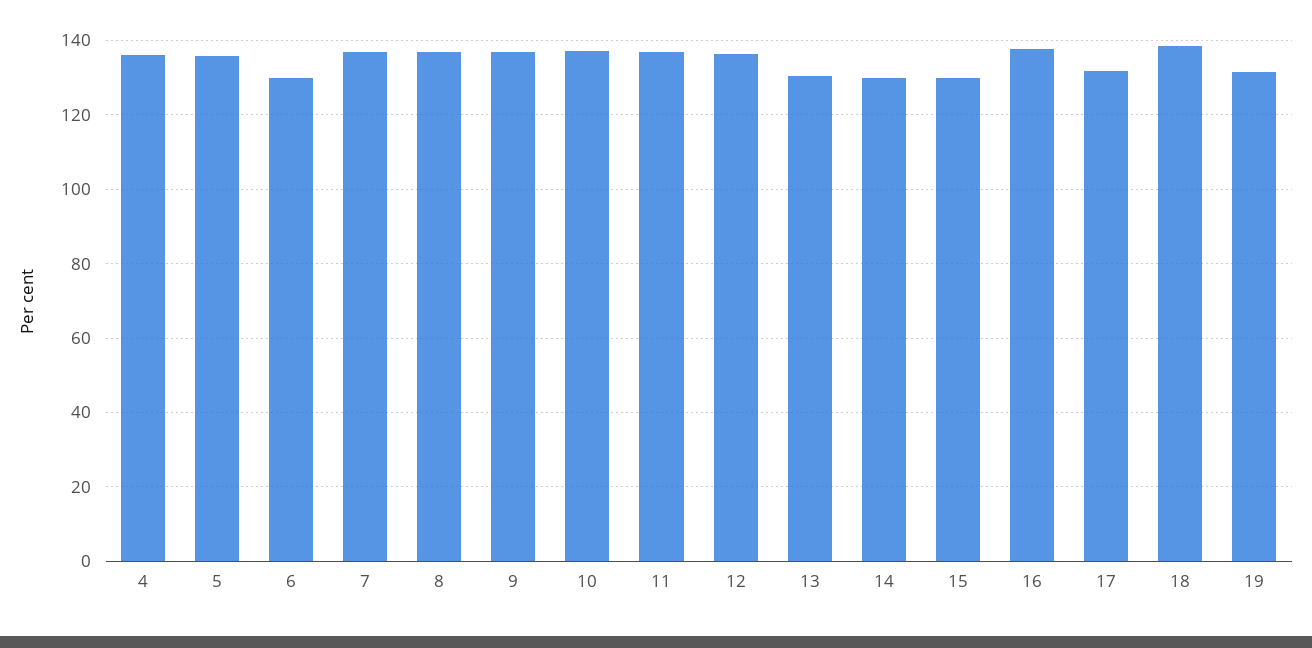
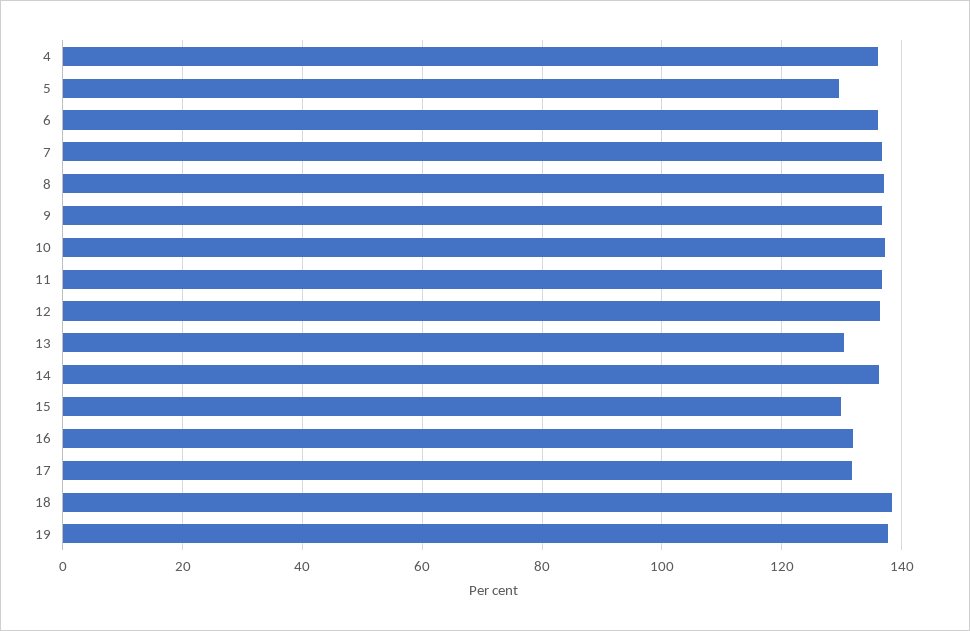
  {
    "4": 136,
-   "5": 136,
+   "5": 130,
-   "6": 130,
+   "6": 136,
    "7": 136,
    "8": 136,
    "9": 136,
    "10": 138,
    "11": 136,
    "12": 136,
    "13": 130,
-   "14": 130,
+   "14": 136,
    "15": 130,
-   "16": 138,
+   "16": 132,
    "17": 132,
    "18": 138,
-   "19": 132
+   "19": 138
  }

